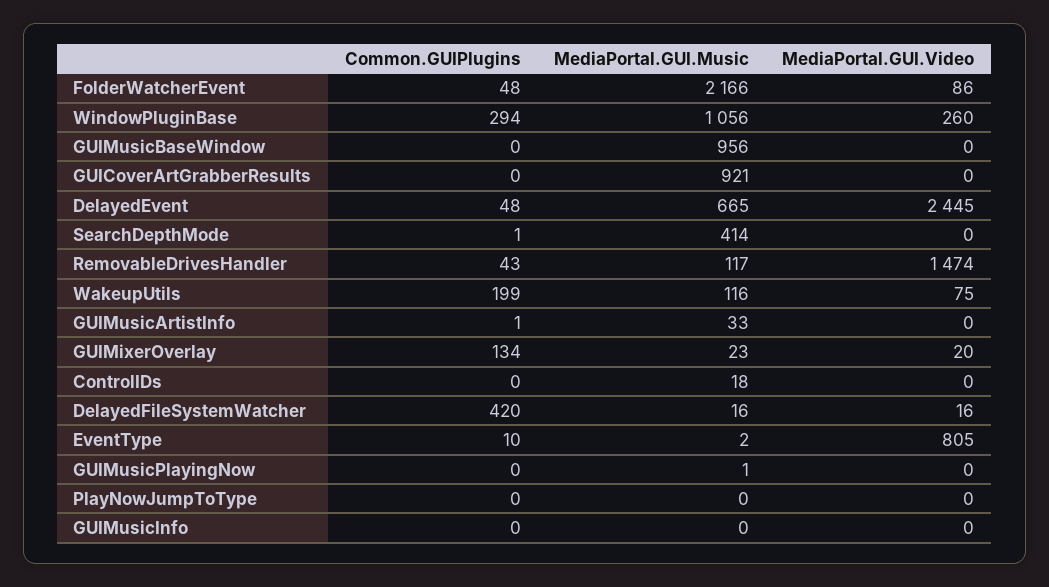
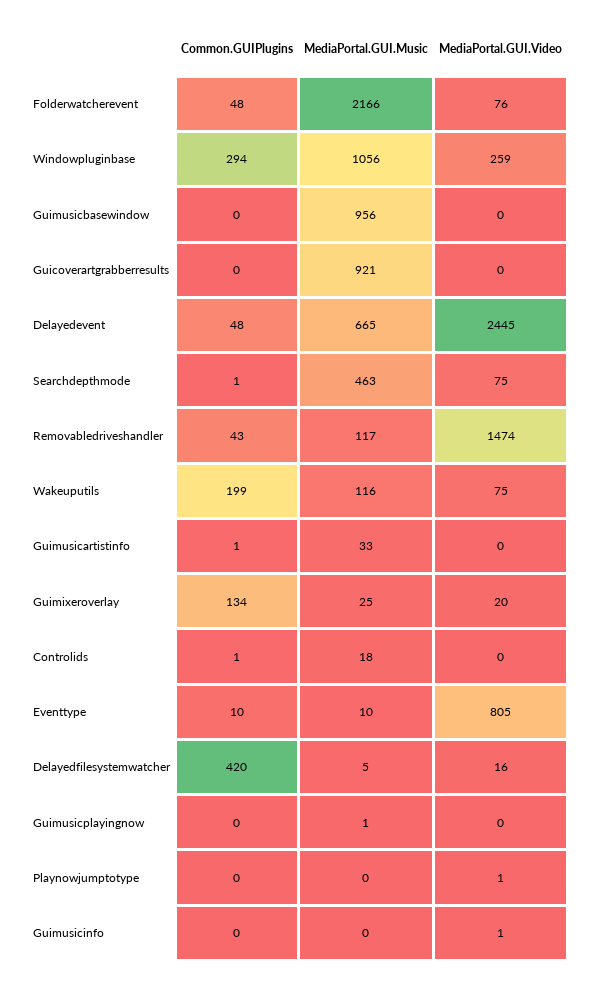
  {
    "Common.GUIPlugins": {
      "FolderWatcherEvent": 48,
      "WindowPluginBase": 294,
      "GUIMusicBaseWindow": 0,
      "GUICoverArtGrabberResults": 0,
      "DelayedEvent": 48,
      "SearchDepthMode": 1,
      "RemovableDrivesHandler": 43,
      "WakeupUtils": 199,
      "GUIMusicArtistInfo": 1,
      "GUIMixerOverlay": 134,
-     "ControlIDs": 0,
+     "ControlIDs": 1,
      "DelayedFileSystemWatcher": 420,
      "EventType": 10,
      "GUIMusicPlayingNow": 0,
      "PlayNowJumpToType": 0,
      "GUIMusicInfo": 0
    },
    "MediaPortal.GUI.Music": {
      "FolderWatcherEvent": 2166,
      "WindowPluginBase": 1056,
      "GUIMusicBaseWindow": 956,
      "GUICoverArtGrabberResults": 921,
      "DelayedEvent": 665,
-     "SearchDepthMode": 414,
+     "SearchDepthMode": 463,
      "RemovableDrivesHandler": 117,
      "WakeupUtils": 116,
      "GUIMusicArtistInfo": 33,
-     "GUIMixerOverlay": 23,
+     "GUIMixerOverlay": 25,
      "ControlIDs": 18,
-     "DelayedFileSystemWatcher": 16,
+     "DelayedFileSystemWatcher": 5,
-     "EventType": 2,
+     "EventType": 10,
      "GUIMusicPlayingNow": 1,
      "PlayNowJumpToType": 0,
      "GUIMusicInfo": 0
    },
    "MediaPortal.GUI.Video": {
-     "FolderWatcherEvent": 86,
+     "FolderWatcherEvent": 76,
-     "WindowPluginBase": 260,
+     "WindowPluginBase": 259,
      "GUIMusicBaseWindow": 0,
      "GUICoverArtGrabberResults": 0,
      "DelayedEvent": 2445,
-     "SearchDepthMode": 0,
+     "SearchDepthMode": 75,
      "RemovableDrivesHandler": 1474,
      "WakeupUtils": 75,
      "GUIMusicArtistInfo": 0,
      "GUIMixerOverlay": 20,
      "ControlIDs": 0,
      "DelayedFileSystemWatcher": 16,
      "EventType": 805,
      "GUIMusicPlayingNow": 0,
-     "PlayNowJumpToType": 0,
+     "PlayNowJumpToType": 1,
-     "GUIMusicInfo": 0
+     "GUIMusicInfo": 1
    }
  }

